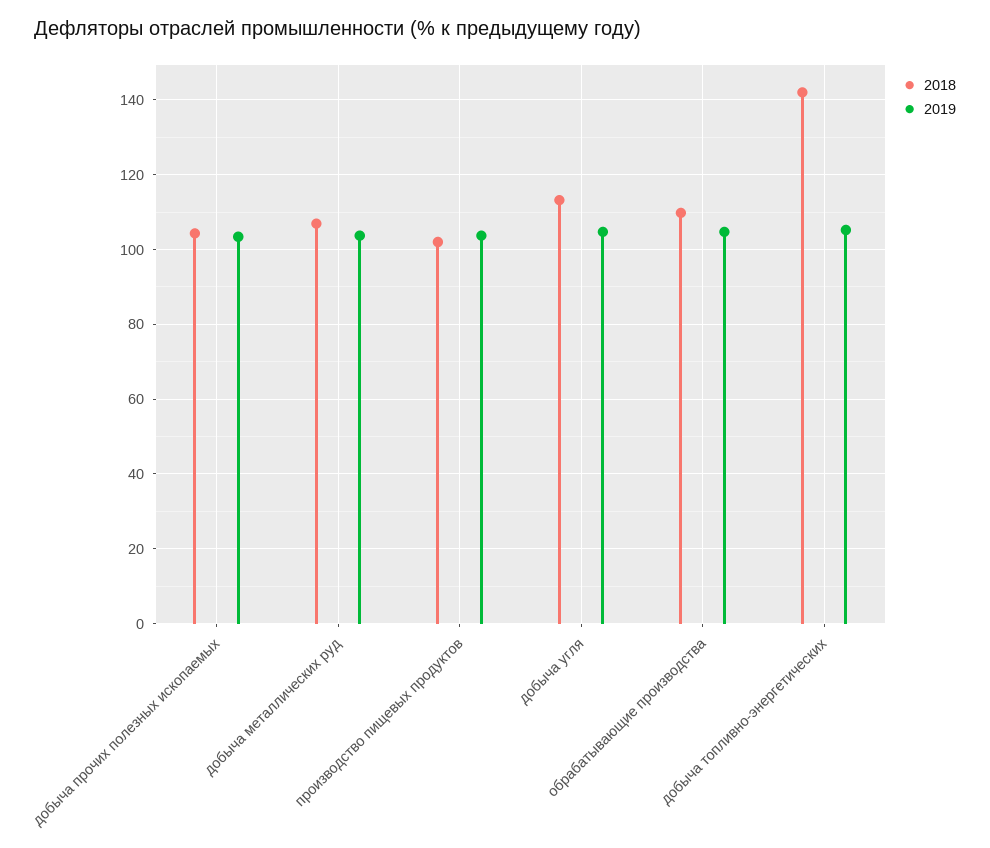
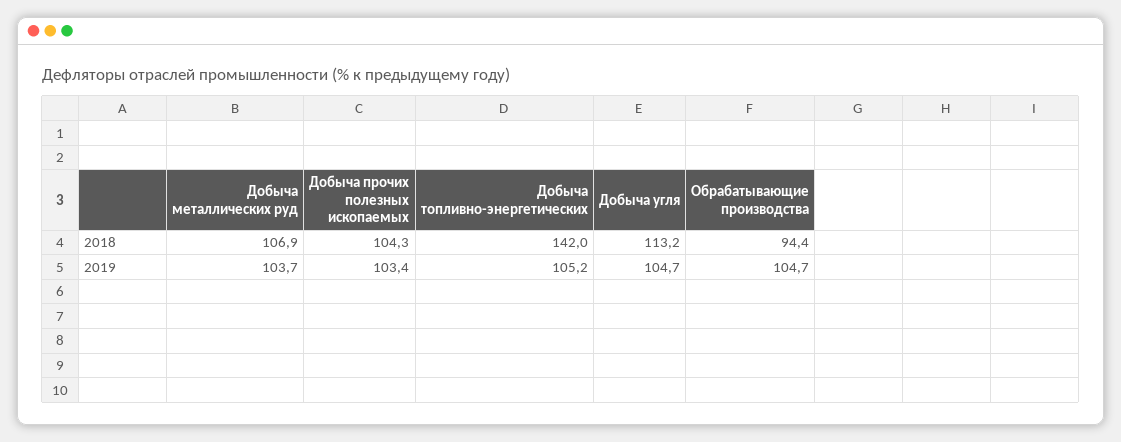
  {
    "2018": {
      "добыча прочих полезных ископаемых": 104.3,
      "добыча металлических руд": 106.9,
-     "производство пищевых продуктов": 102,
      "добыча угля": 113.2,
-     "обрабатывающие производства": 110,
+     "обрабатывающие производства": 94.4,
      "добыча топливно-энергетических": 142
    },
    "2019": {
      "добыча прочих полезных ископаемых": 103.4,
      "добыча металлических руд": 103.7,
-     "производство пищевых продуктов": 104,
      "добыча угля": 104.7,
      "обрабатывающие производства": 104.7,
      "добыча топливно-энергетических": 105.2
    }
  }

